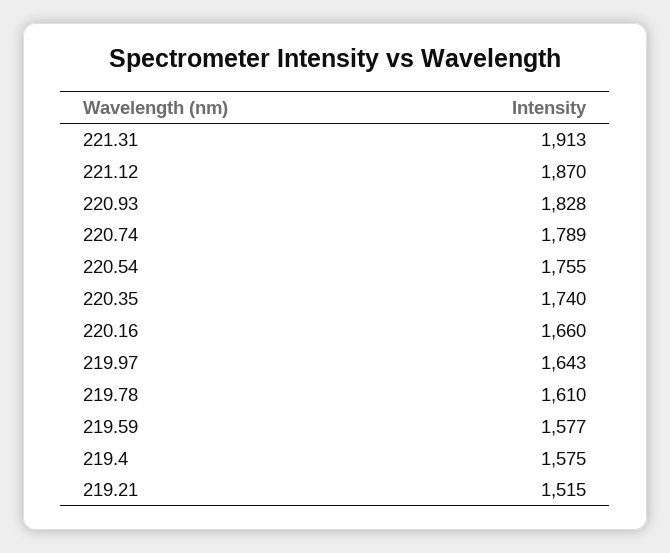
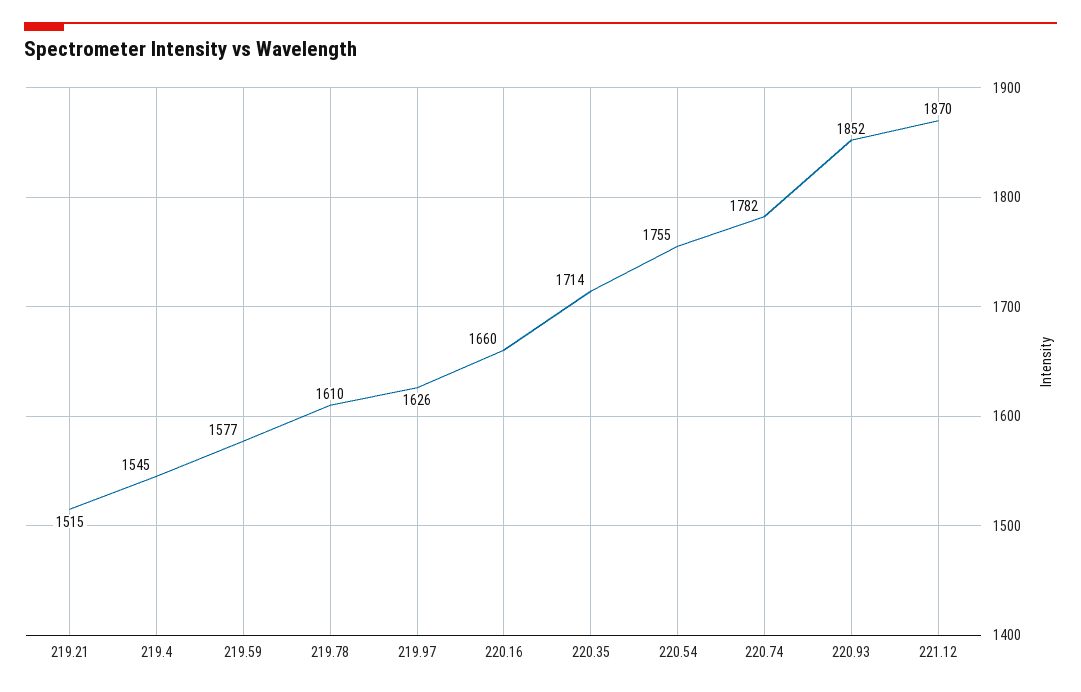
  {
-   "221.31": 1913,
    "221.12": 1870,
-   "220.93": 1828,
+   "220.93": 1852,
-   "220.74": 1789,
+   "220.74": 1782,
    "220.54": 1755,
-   "220.35": 1740,
+   "220.35": 1714,
    "220.16": 1660,
-   "219.97": 1643,
+   "219.97": 1626,
    "219.78": 1610,
    "219.59": 1577,
-   "219.4": 1575,
+   "219.4": 1545,
    "219.21": 1515
  }

